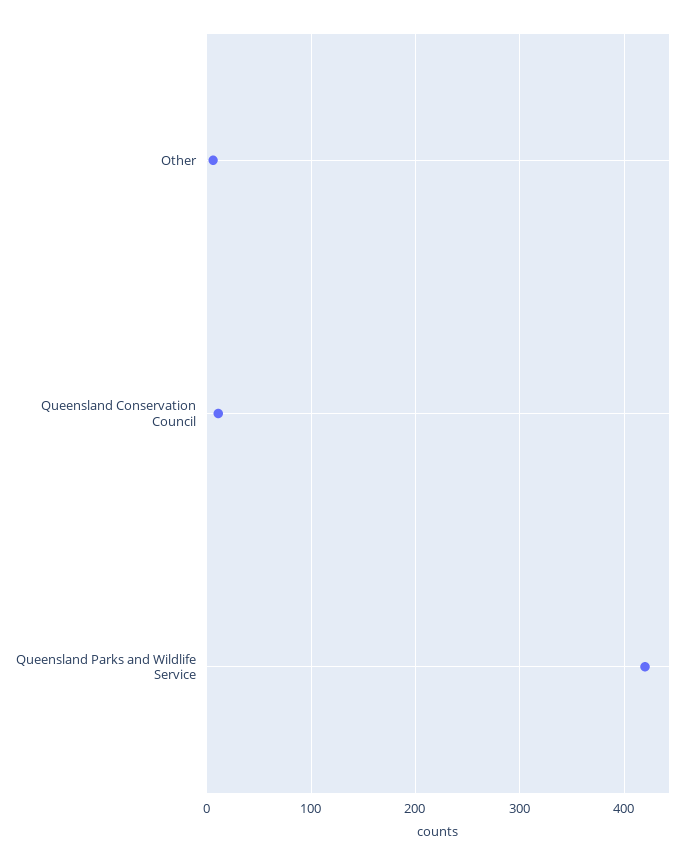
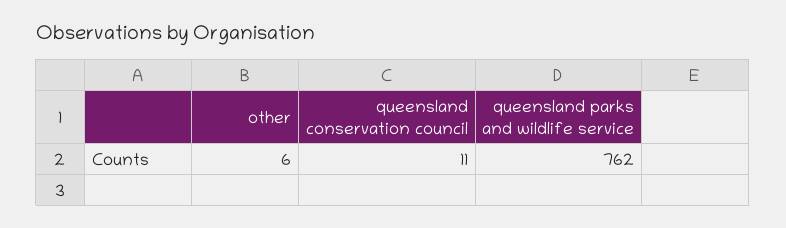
  {
    "Other": 6,
    "Queensland Conservation Council": 11,
-   "Queensland Parks and Wildlife Service": 420
+   "Queensland Parks and Wildlife Service": 762
  }

